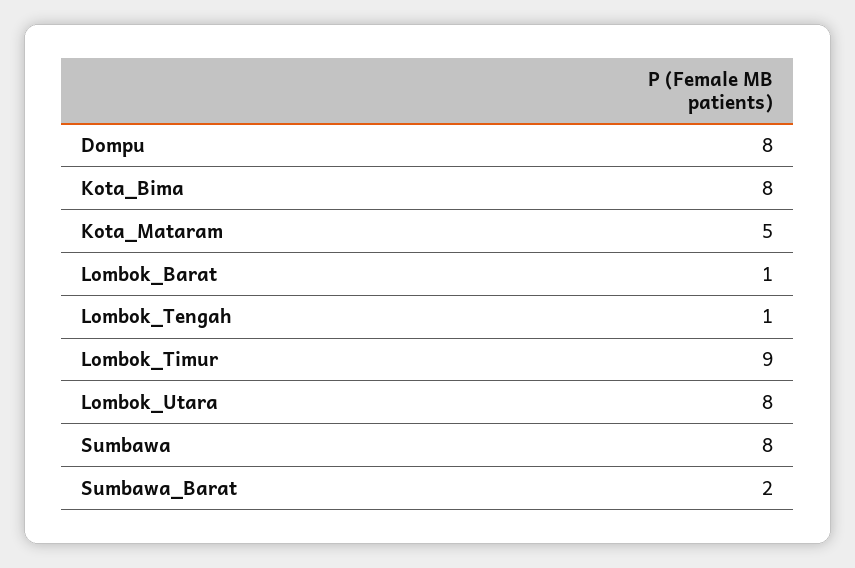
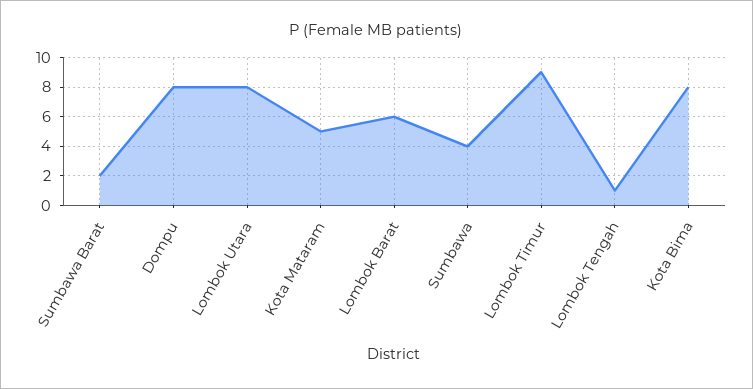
  {
    "Dompu": 8,
    "Kota_Bima": 8,
    "Kota_Mataram": 5,
-   "Lombok_Barat": 1,
+   "Lombok_Barat": 6,
    "Lombok_Tengah": 1,
    "Lombok_Timur": 9,
    "Lombok_Utara": 8,
-   "Sumbawa": 8,
+   "Sumbawa": 4,
    "Sumbawa_Barat": 2
  }

